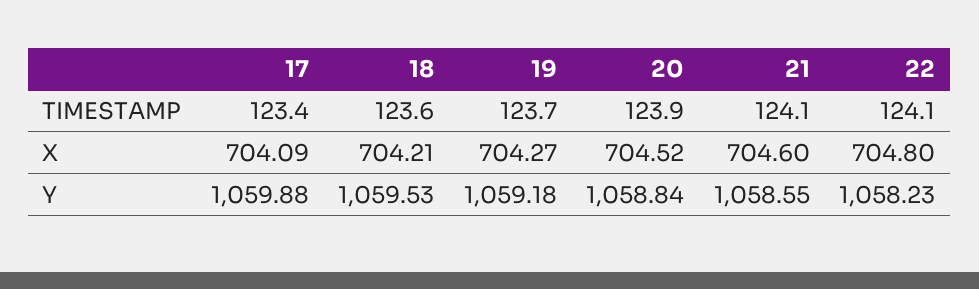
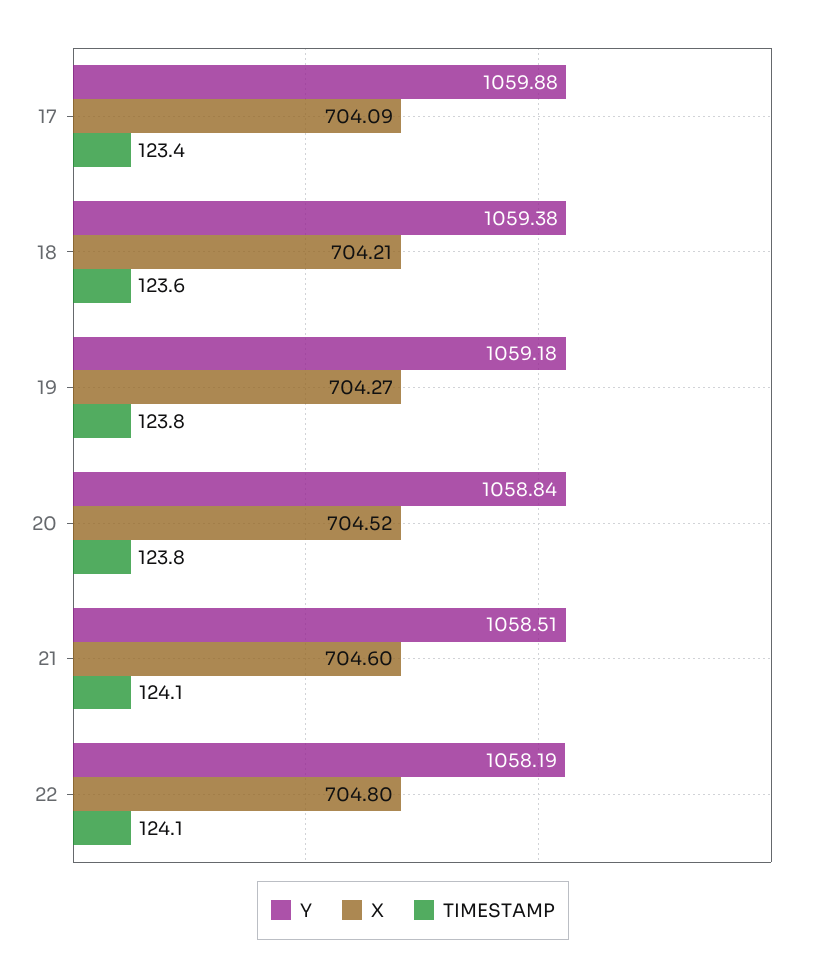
  {
    "TIMESTAMP": {
      "17": 123.4,
      "18": 123.6,
-     "19": 123.7,
+     "19": 123.8,
-     "20": 123.9,
+     "20": 123.8,
      "21": 124.1,
      "22": 124.1
    },
    "X": {
      "17": 704.09,
      "18": 704.21,
      "19": 704.27,
      "20": 704.52,
      "21": 704.6,
      "22": 704.8
    },
    "Y": {
      "17": 1059.88,
-     "18": 1059.53,
+     "18": 1059.38,
      "19": 1059.18,
      "20": 1058.84,
-     "21": 1058.55,
+     "21": 1058.51,
-     "22": 1058.23
+     "22": 1058.19
    }
  }

